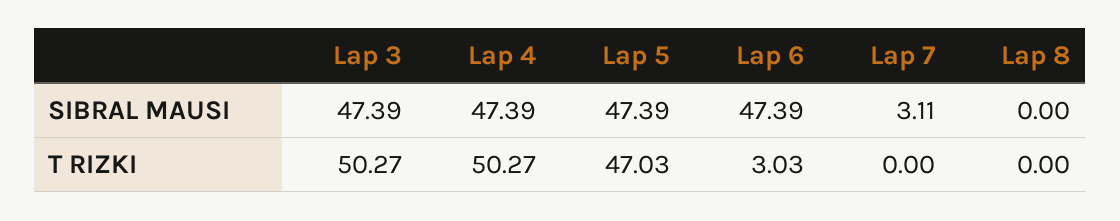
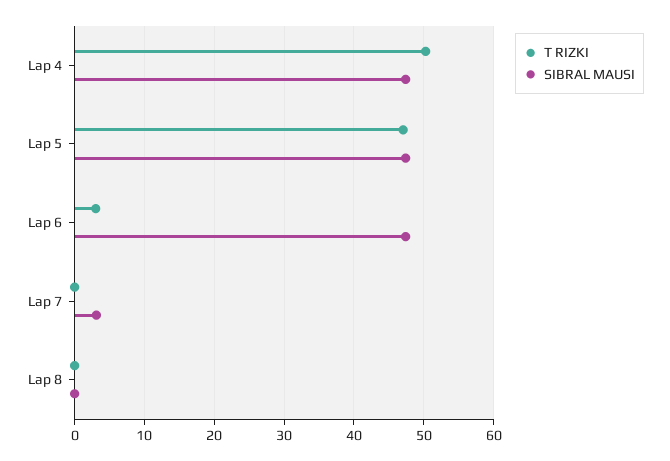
  {
    "SIBRAL MAUSI": {
-     "Lap 3": 47.39,
      "Lap 4": 47.39,
      "Lap 5": 47.39,
      "Lap 6": 47.39,
      "Lap 7": 3.11,
      "Lap 8": 0
    },
    "T RIZKI": {
-     "Lap 3": 50.27,
      "Lap 4": 50.27,
      "Lap 5": 47.03,
      "Lap 6": 3.03,
      "Lap 7": 0,
      "Lap 8": 0
    }
  }

